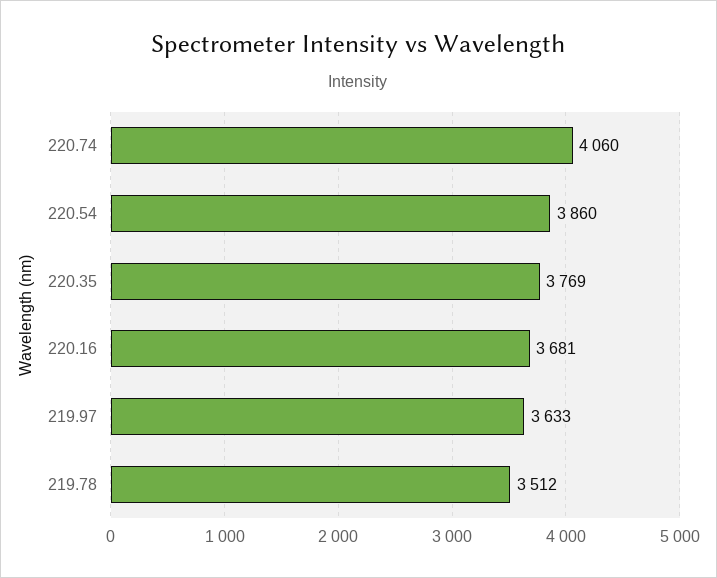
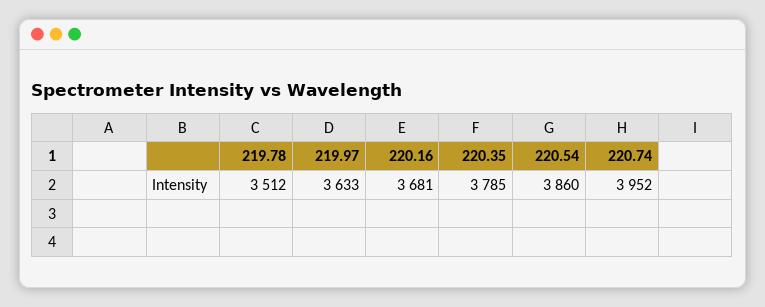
  {
-   "220.74": 4060,
+   "220.74": 3952,
    "220.54": 3860,
-   "220.35": 3769,
+   "220.35": 3785,
    "220.16": 3681,
    "219.97": 3633,
    "219.78": 3512
  }

